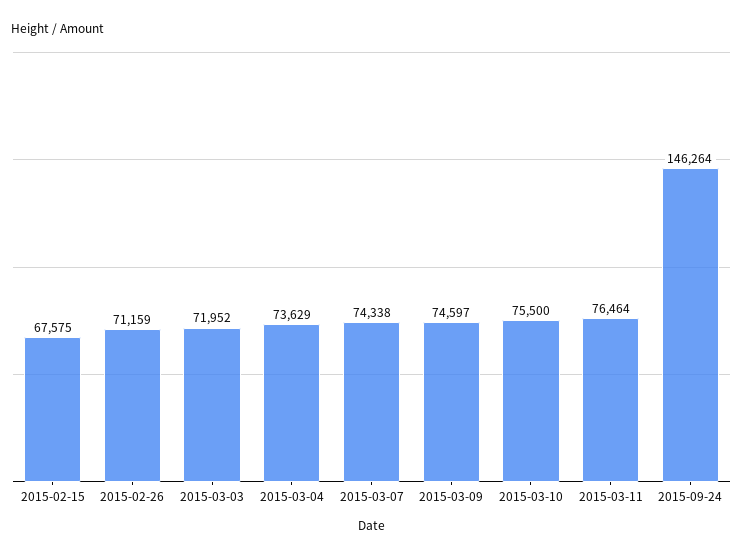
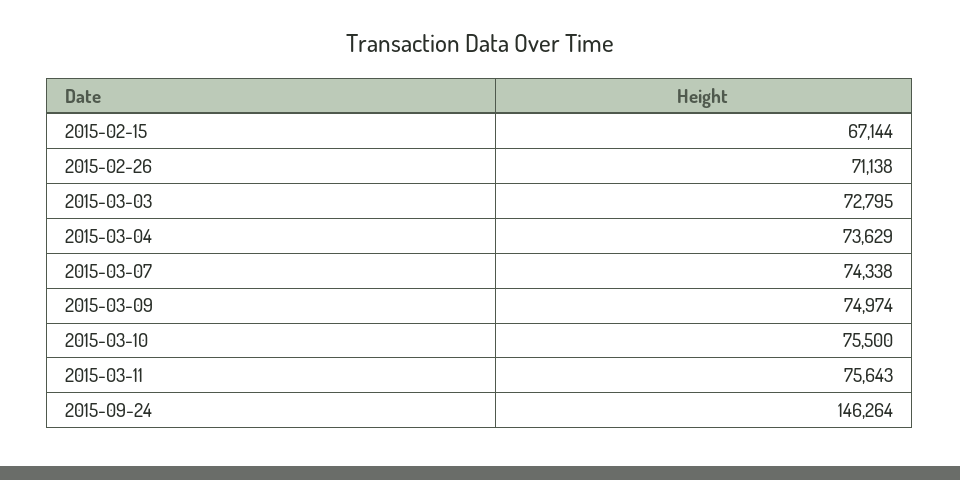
  {
-   "2015-02-15": 67575,
+   "2015-02-15": 67144,
-   "2015-02-26": 71159,
+   "2015-02-26": 71138,
-   "2015-03-03": 71952,
+   "2015-03-03": 72795,
    "2015-03-04": 73629,
    "2015-03-07": 74338,
-   "2015-03-09": 74597,
+   "2015-03-09": 74974,
    "2015-03-10": 75500,
-   "2015-03-11": 76464,
+   "2015-03-11": 75643,
    "2015-09-24": 146264
  }

